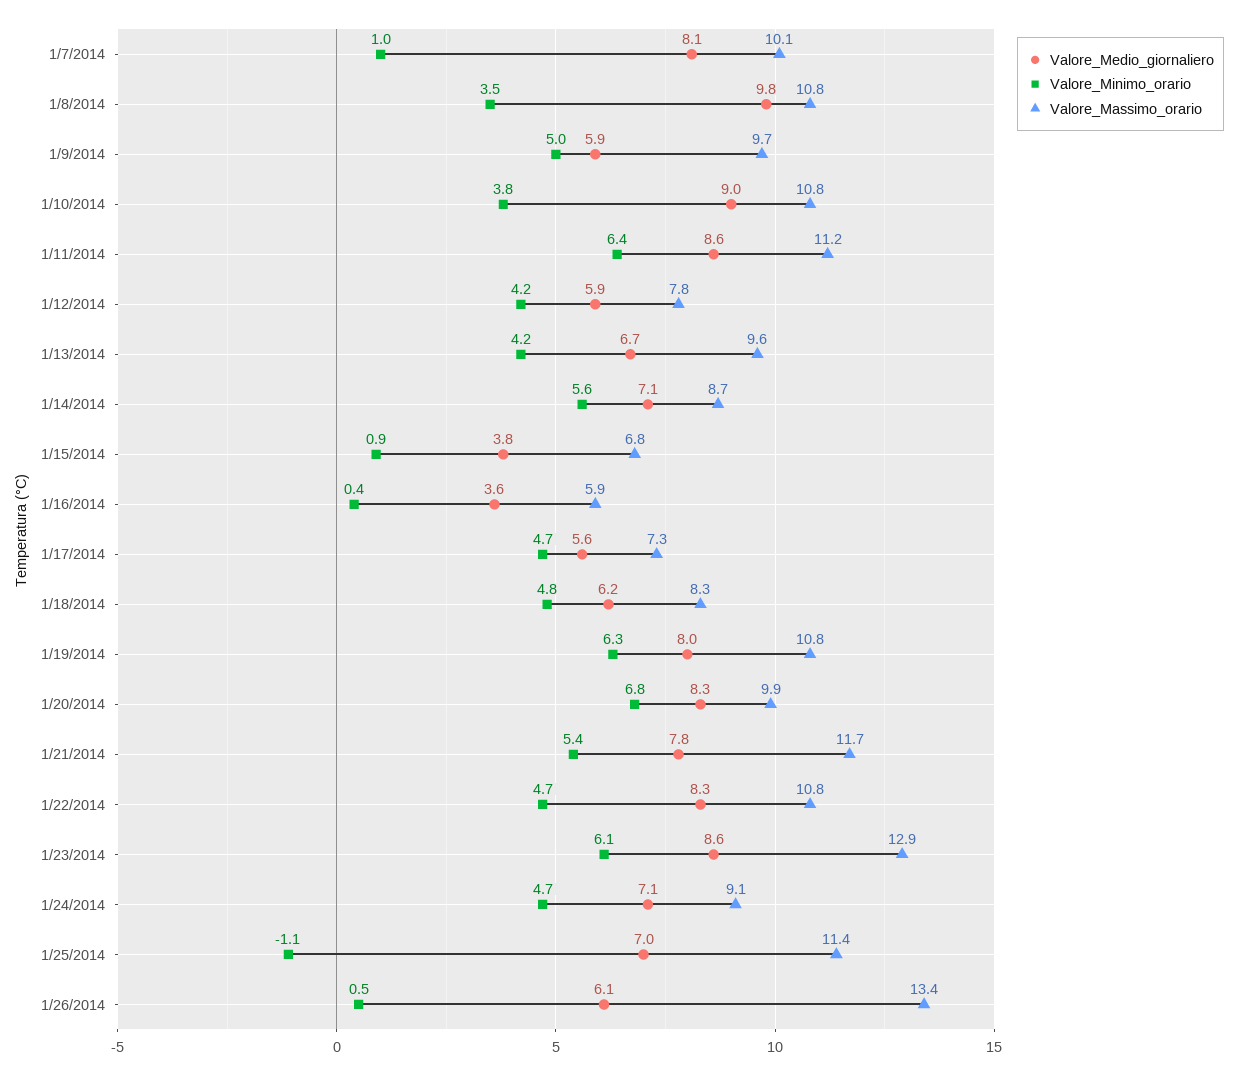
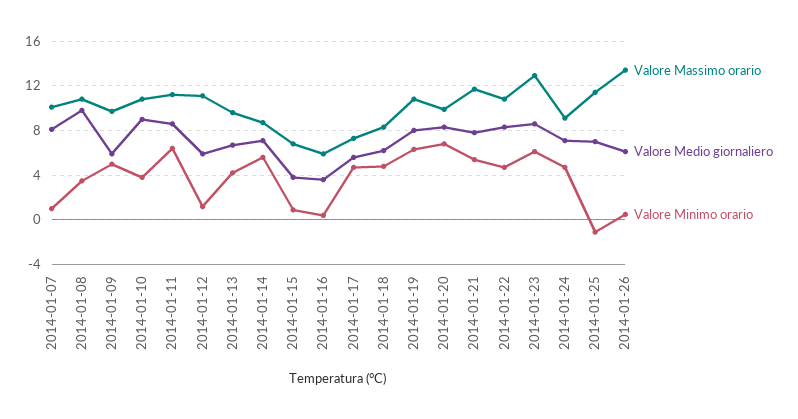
  {
    "Valore_Medio_giornaliero": {
      "1/7/2014": 8.1,
      "1/8/2014": 9.8,
      "1/9/2014": 5.9,
      "1/10/2014": 9,
      "1/11/2014": 8.6,
      "1/12/2014": 5.9,
      "1/13/2014": 6.7,
      "1/14/2014": 7.1,
      "1/15/2014": 3.8,
      "1/16/2014": 3.6,
      "1/17/2014": 5.6,
      "1/18/2014": 6.2,
      "1/19/2014": 8,
      "1/20/2014": 8.3,
      "1/21/2014": 7.8,
      "1/22/2014": 8.3,
      "1/23/2014": 8.6,
      "1/24/2014": 7.1,
      "1/25/2014": 7,
      "1/26/2014": 6.1
    },
    "Valore_Minimo_orario": {
      "1/7/2014": 1,
      "1/8/2014": 3.5,
      "1/9/2014": 5,
      "1/10/2014": 3.8,
      "1/11/2014": 6.4,
-     "1/12/2014": 4.2,
+     "1/12/2014": 1,
      "1/13/2014": 4.2,
      "1/14/2014": 5.6,
      "1/15/2014": 0.9,
      "1/16/2014": 0.4,
      "1/17/2014": 4.7,
      "1/18/2014": 4.8,
      "1/19/2014": 6.3,
      "1/20/2014": 6.8,
      "1/21/2014": 5.4,
      "1/22/2014": 4.7,
      "1/23/2014": 6.1,
      "1/24/2014": 4.7,
      "1/25/2014": -1.1,
      "1/26/2014": 0.5
    },
    "Valore_Massimo_orario": {
      "1/7/2014": 10.1,
      "1/8/2014": 10.8,
      "1/9/2014": 9.7,
      "1/10/2014": 10.8,
      "1/11/2014": 11.2,
-     "1/12/2014": 7.8,
+     "1/12/2014": 11,
      "1/13/2014": 9.6,
      "1/14/2014": 8.7,
      "1/15/2014": 6.8,
      "1/16/2014": 5.9,
      "1/17/2014": 7.3,
      "1/18/2014": 8.3,
      "1/19/2014": 10.8,
      "1/20/2014": 9.9,
      "1/21/2014": 11.7,
      "1/22/2014": 10.8,
      "1/23/2014": 12.9,
      "1/24/2014": 9.1,
      "1/25/2014": 11.4,
      "1/26/2014": 13.4
    }
  }

